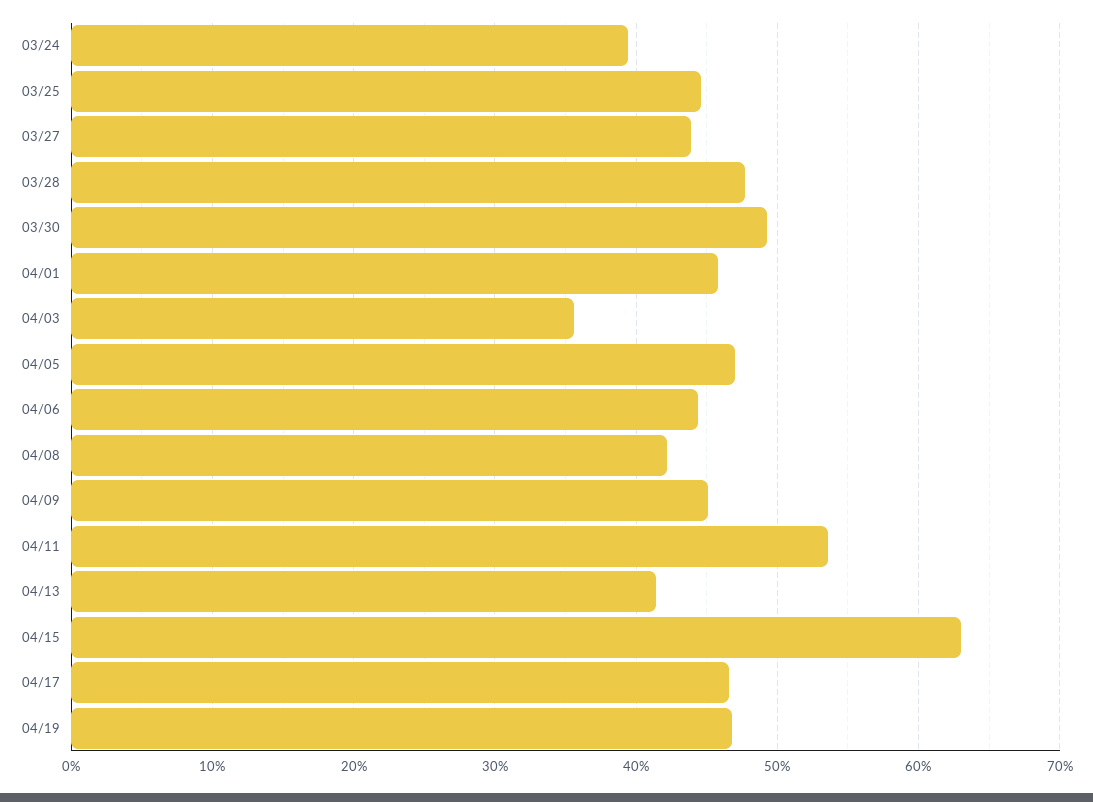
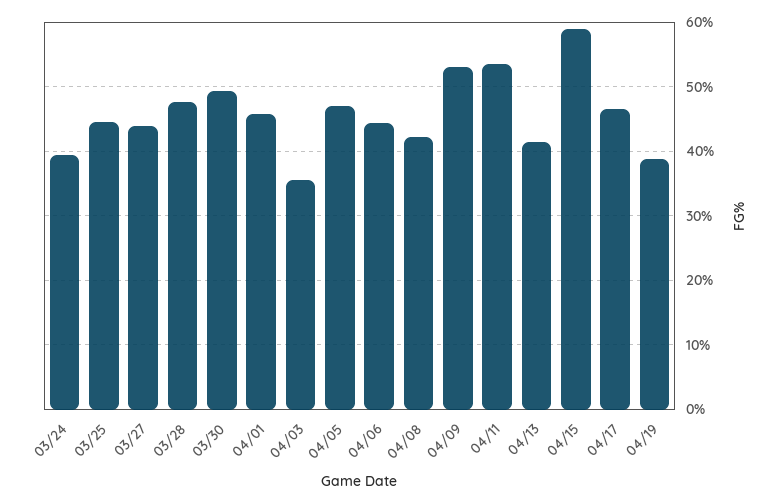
  {
    "03/24": 39,
    "03/25": 45,
    "03/27": 44,
    "03/28": 48,
    "03/30": 49,
    "04/01": 46,
    "04/03": 36,
    "04/05": 47,
    "04/06": 44,
    "04/08": 42,
-   "04/09": 45,
+   "04/09": 53,
    "04/11": 54,
    "04/13": 41,
-   "04/15": 63,
+   "04/15": 59,
    "04/17": 47,
-   "04/19": 47
+   "04/19": 39
  }

